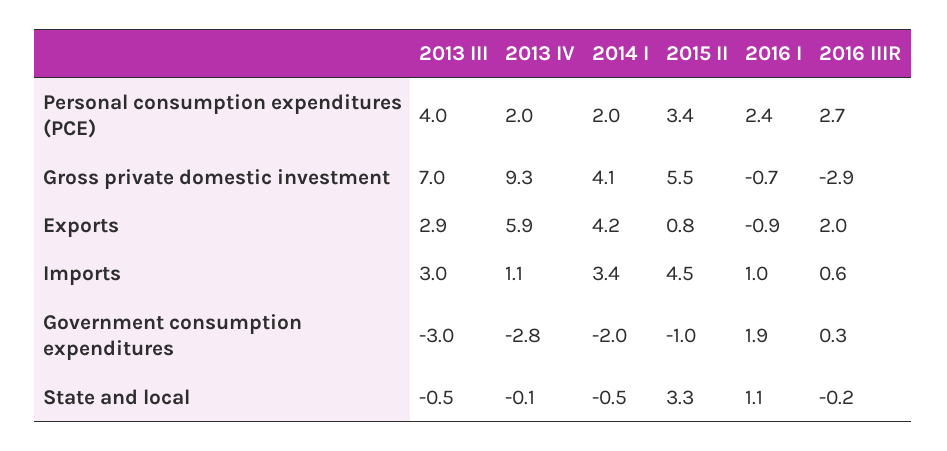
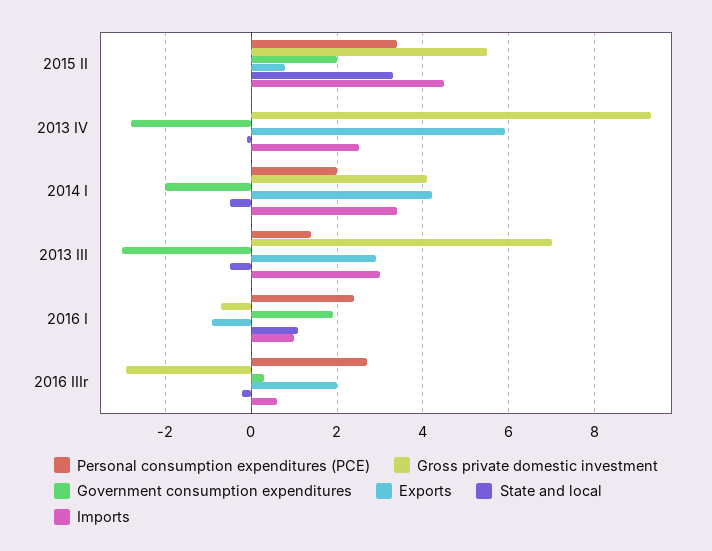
  {
    "Personal consumption expenditures (PCE)": {
-     "2013 III": 4,
+     "2013 III": 1.5,
-     "2013 IV": 2,
+     "2013 IV": 0,
      "2014 I": 2,
      "2015 II": 3.4,
      "2016 I": 2.4,
      "2016 IIIR": 2.7
    },
    "Gross private domestic investment": {
      "2013 III": 7,
      "2013 IV": 9.3,
      "2014 I": 4.1,
      "2015 II": 5.5,
      "2016 I": -0.7,
      "2016 IIIR": -2.9
    },
    "Exports": {
      "2013 III": 2.9,
      "2013 IV": 5.9,
      "2014 I": 4.2,
      "2015 II": 0.8,
      "2016 I": -0.9,
      "2016 IIIR": 2
    },
    "Imports": {
      "2013 III": 3,
-     "2013 IV": 1.1,
+     "2013 IV": 2.5,
      "2014 I": 3.4,
      "2015 II": 4.5,
      "2016 I": 1,
      "2016 IIIR": 0.6
    },
    "Government consumption expenditures": {
      "2013 III": -3,
      "2013 IV": -2.8,
      "2014 I": -2,
-     "2015 II": -1,
+     "2015 II": 2,
      "2016 I": 1.9,
      "2016 IIIR": 0.3
    },
    "State and local": {
      "2013 III": -0.5,
      "2013 IV": -0.1,
      "2014 I": -0.5,
      "2015 II": 3.3,
      "2016 I": 1.1,
      "2016 IIIR": -0.2
    }
  }

